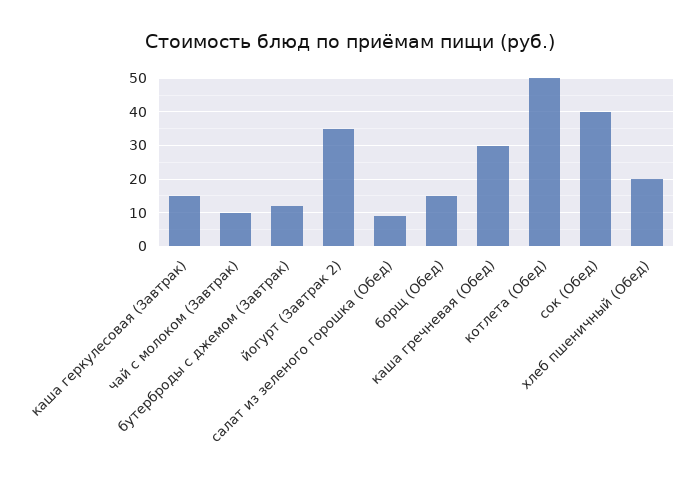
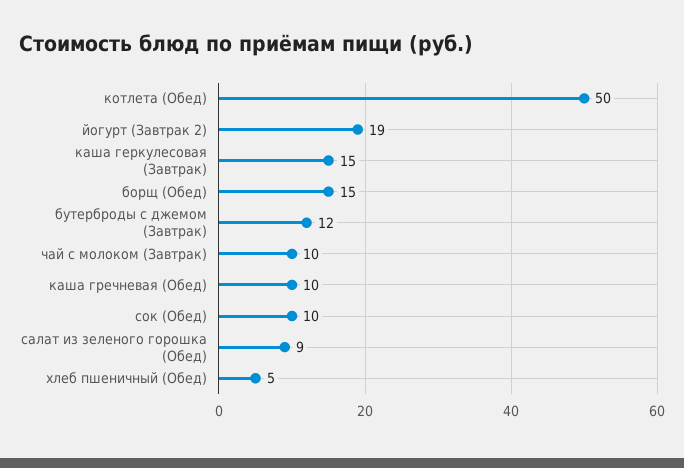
  {
    "каша геркулесовая (Завтрак)": 15,
    "чай с молоком (Завтрак)": 10,
    "бутерброды с джемом (Завтрак)": 12,
-   "йогурт (Завтрак 2)": 35,
+   "йогурт (Завтрак 2)": 19,
    "салат из зеленого горошка (Обед)": 9,
    "борщ (Обед)": 15,
-   "каша гречневая (Обед)": 30,
+   "каша гречневая (Обед)": 10,
    "котлета (Обед)": 50,
-   "сок (Обед)": 40,
+   "сок (Обед)": 10,
-   "хлеб пшеничный (Обед)": 20
+   "хлеб пшеничный (Обед)": 5
  }

